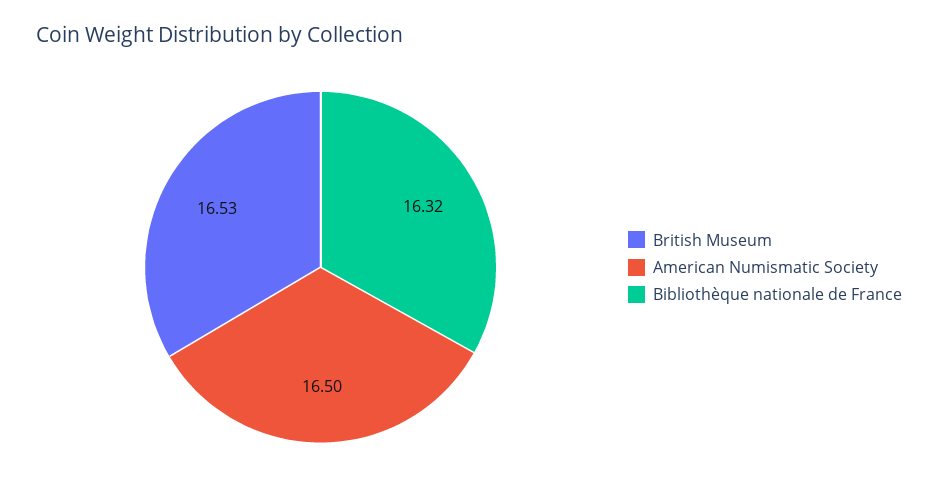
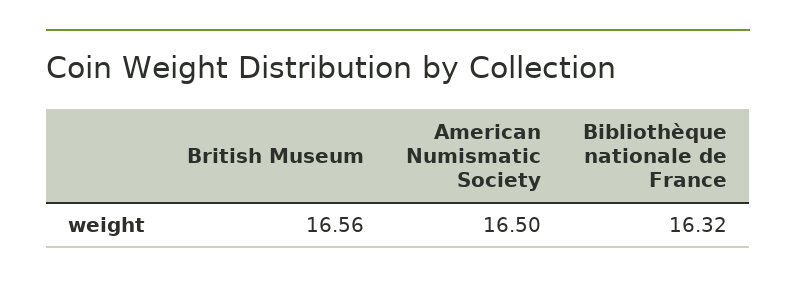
  {
-   "British Museum": 16.53,
+   "British Museum": 16.56,
    "American Numismatic Society": 16.5,
    "Bibliothèque nationale de France": 16.32
  }

